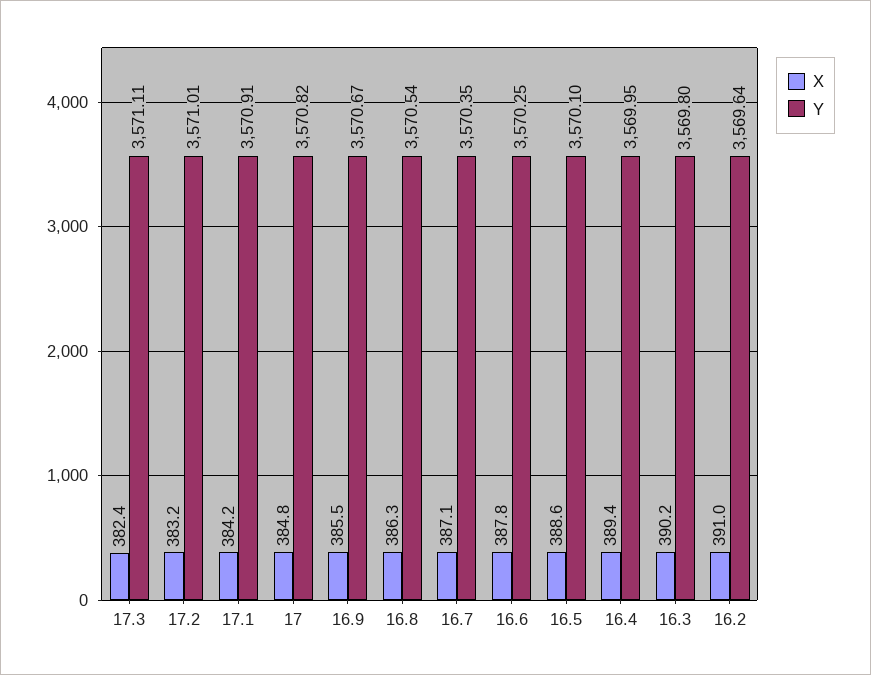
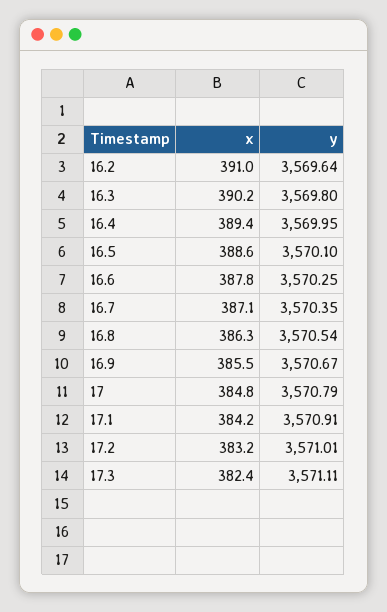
  {
    "X": {
      "17.3": 382.4,
      "17.2": 383.2,
      "17.1": 384.2,
      "17": 384.8,
      "16.9": 385.5,
      "16.8": 386.3,
      "16.7": 387.1,
      "16.6": 387.8,
      "16.5": 388.6,
      "16.4": 389.4,
      "16.3": 390.2,
      "16.2": 391
    },
    "Y": {
      "17.3": 3571.11,
      "17.2": 3571.01,
      "17.1": 3570.91,
-     "17": 3570.82,
+     "17": 3570.79,
      "16.9": 3570.67,
      "16.8": 3570.54,
      "16.7": 3570.35,
      "16.6": 3570.25,
      "16.5": 3570.1,
      "16.4": 3569.95,
      "16.3": 3569.8,
      "16.2": 3569.64
    }
  }

